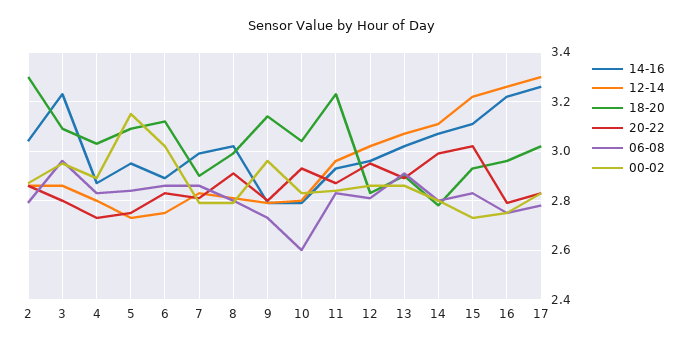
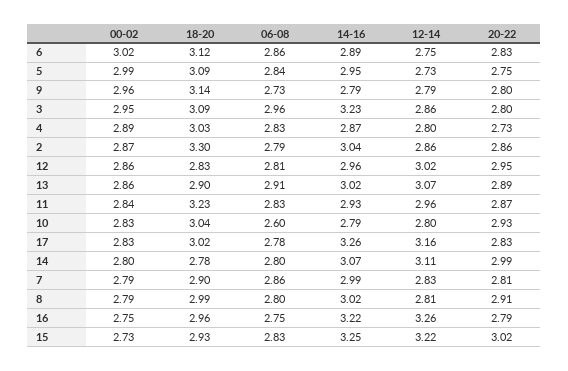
  {
    "14-16": {
      "2": 3.04,
      "3": 3.23,
      "4": 2.87,
      "5": 2.95,
      "6": 2.89,
      "7": 2.99,
      "8": 3.02,
      "9": 2.79,
      "10": 2.79,
      "11": 2.93,
      "12": 2.96,
      "13": 3.02,
      "14": 3.07,
-     "15": 3.1,
+     "15": 3.25,
      "16": 3.22,
      "17": 3.26
    },
    "12-14": {
      "2": 2.86,
      "3": 2.86,
      "4": 2.8,
      "5": 2.73,
      "6": 2.75,
      "7": 2.83,
      "8": 2.81,
      "9": 2.79,
      "10": 2.8,
      "11": 2.96,
      "12": 3.02,
      "13": 3.07,
      "14": 3.11,
      "15": 3.22,
      "16": 3.26,
-     "17": 3.3
+     "17": 3.16
    },
    "18-20": {
      "2": 3.3,
      "3": 3.09,
      "4": 3.03,
      "5": 3.09,
      "6": 3.12,
      "7": 2.9,
      "8": 2.99,
      "9": 3.14,
      "10": 3.04,
      "11": 3.23,
      "12": 2.83,
      "13": 2.9,
      "14": 2.78,
      "15": 2.93,
      "16": 2.96,
      "17": 3.02
    },
    "20-22": {
      "2": 2.86,
      "3": 2.8,
      "4": 2.73,
      "5": 2.75,
      "6": 2.83,
      "7": 2.81,
      "8": 2.91,
      "9": 2.8,
      "10": 2.93,
      "11": 2.87,
      "12": 2.95,
      "13": 2.89,
      "14": 2.99,
      "15": 3.02,
      "16": 2.79,
      "17": 2.83
    },
    "06-08": {
      "2": 2.79,
      "3": 2.96,
      "4": 2.83,
      "5": 2.84,
      "6": 2.86,
      "7": 2.86,
      "8": 2.8,
      "9": 2.73,
      "10": 2.6,
      "11": 2.83,
      "12": 2.81,
      "13": 2.91,
      "14": 2.8,
      "15": 2.83,
      "16": 2.75,
      "17": 2.78
    },
    "00-02": {
      "2": 2.87,
      "3": 2.95,
      "4": 2.89,
-     "5": 3.15,
+     "5": 2.99,
      "6": 3.02,
      "7": 2.79,
      "8": 2.79,
      "9": 2.96,
      "10": 2.83,
      "11": 2.84,
      "12": 2.86,
      "13": 2.86,
      "14": 2.8,
      "15": 2.73,
      "16": 2.75,
      "17": 2.83
    }
  }

